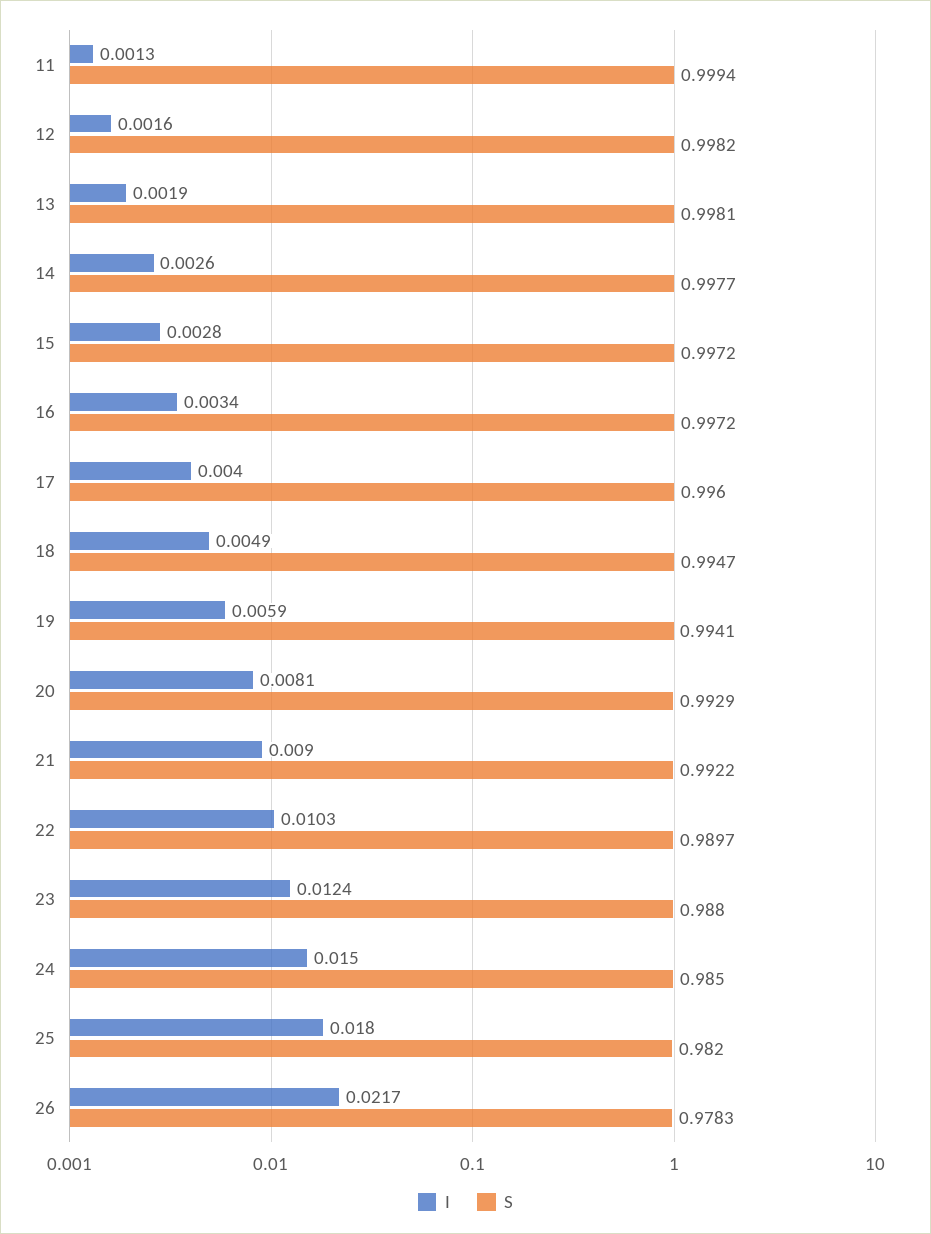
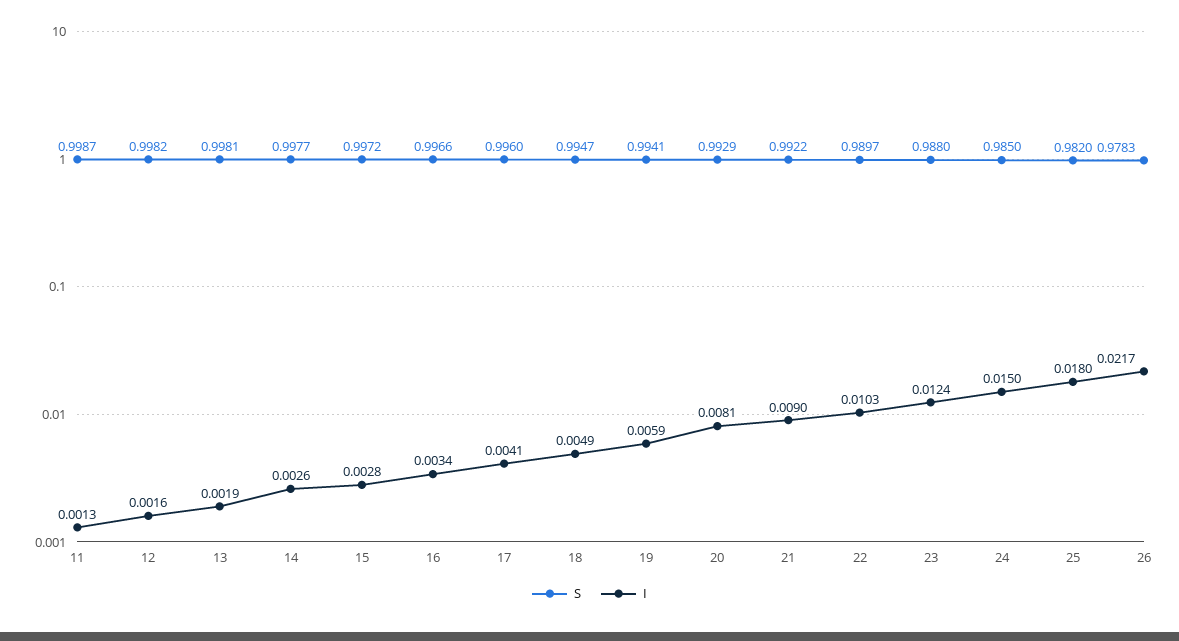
  {
    "I": {
      "11": 0.0013,
      "12": 0.0016,
      "13": 0.0019,
      "14": 0.0026,
      "15": 0.0028,
      "16": 0.0034,
-     "17": 0.004,
+     "17": 0.0041,
      "18": 0.0049,
      "19": 0.0059,
      "20": 0.0081,
      "21": 0.009,
      "22": 0.0103,
      "23": 0.0124,
      "24": 0.015,
      "25": 0.018,
      "26": 0.0217
    },
    "S": {
-     "11": 0.9994,
+     "11": 0.9987,
      "12": 0.9982,
      "13": 0.9981,
      "14": 0.9977,
      "15": 0.9972,
-     "16": 0.9972,
+     "16": 0.9966,
      "17": 0.996,
      "18": 0.9947,
      "19": 0.9941,
      "20": 0.9929,
      "21": 0.9922,
      "22": 0.9897,
      "23": 0.988,
      "24": 0.985,
      "25": 0.982,
      "26": 0.9783
    }
  }

